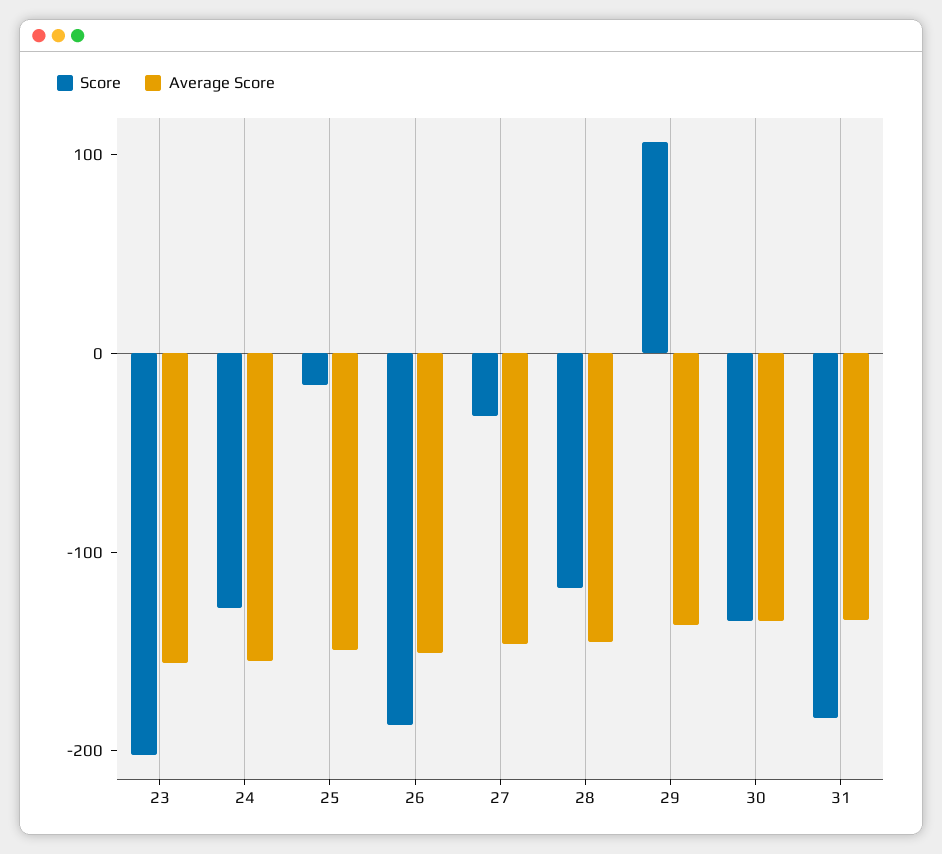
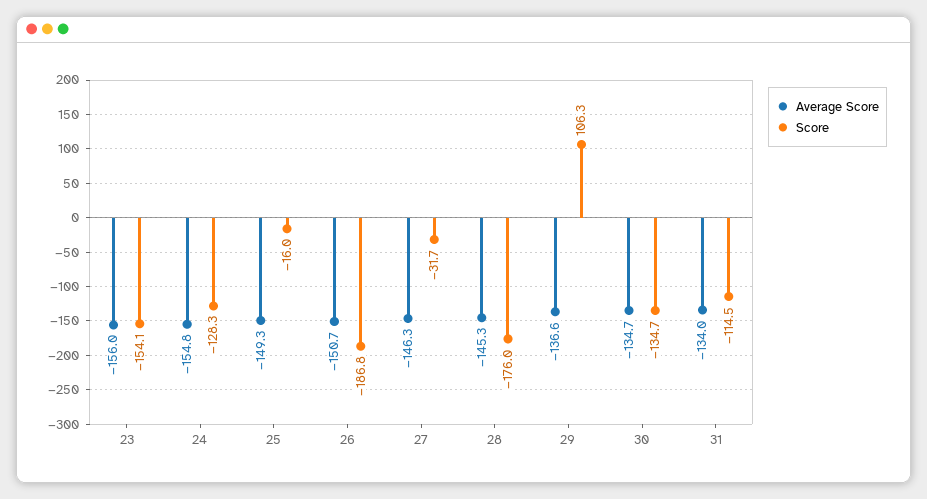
  {
    "Score": {
-     "23": -200,
+     "23": -154.1,
      "24": -128.3,
      "25": -16,
      "26": -186.8,
      "27": -31.7,
-     "28": -120,
+     "28": -176,
      "29": 106.3,
      "30": -134.7,
-     "31": -180
+     "31": -114.5
    },
    "Average Score": {
      "23": -156,
      "24": -154.8,
      "25": -149.3,
      "26": -150.7,
      "27": -146.3,
      "28": -145.3,
      "29": -136.6,
      "30": -134.7,
      "31": -134
    }
  }

